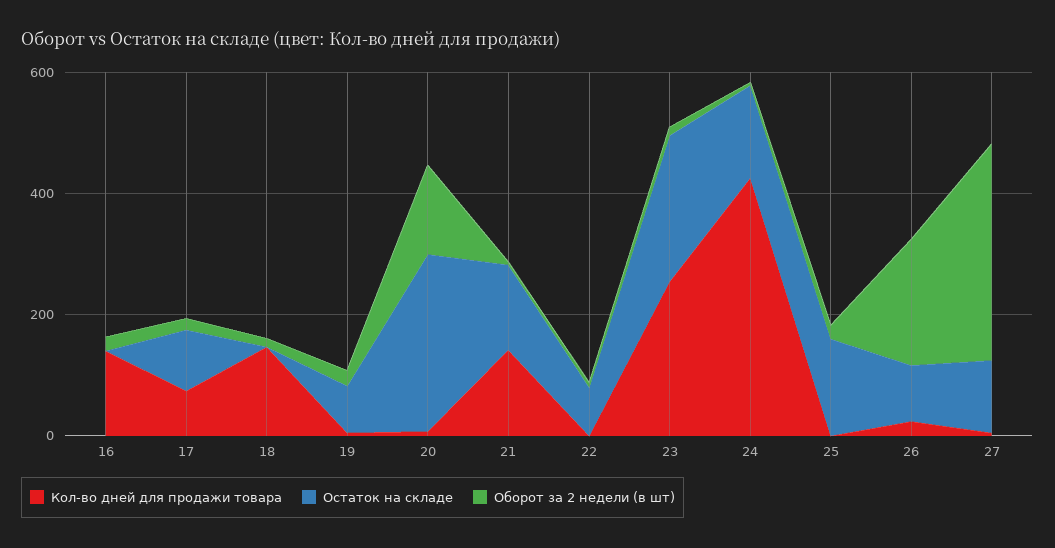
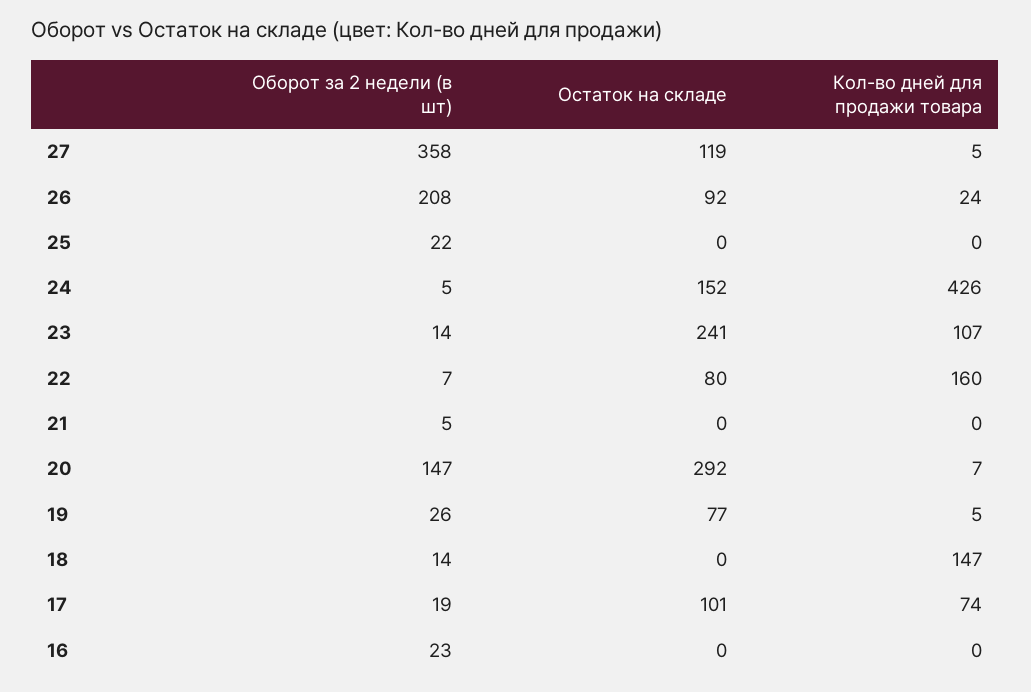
  {
    "Кол-во дней для продажи товара": {
-     "16": 150,
+     "16": 0,
      "17": 74,
      "18": 147,
      "19": 5,
      "20": 7,
-     "21": 150,
+     "21": 0,
-     "22": 0,
+     "22": 160,
-     "23": 250,
+     "23": 107,
      "24": 426,
      "25": 0,
      "26": 24,
      "27": 5
    },
    "Остаток на складе": {
      "16": 0,
      "17": 101,
      "18": 0,
      "19": 77,
      "20": 292,
-     "21": 150,
+     "21": 0,
      "22": 80,
      "23": 241,
      "24": 152,
-     "25": 150,
+     "25": 0,
      "26": 92,
      "27": 119
    },
    "Оборот за 2 недели (в шт)": {
      "16": 23,
      "17": 19,
      "18": 14,
      "19": 26,
      "20": 147,
      "21": 5,
      "22": 7,
      "23": 14,
      "24": 5,
      "25": 22,
      "26": 208,
      "27": 358
    }
  }

